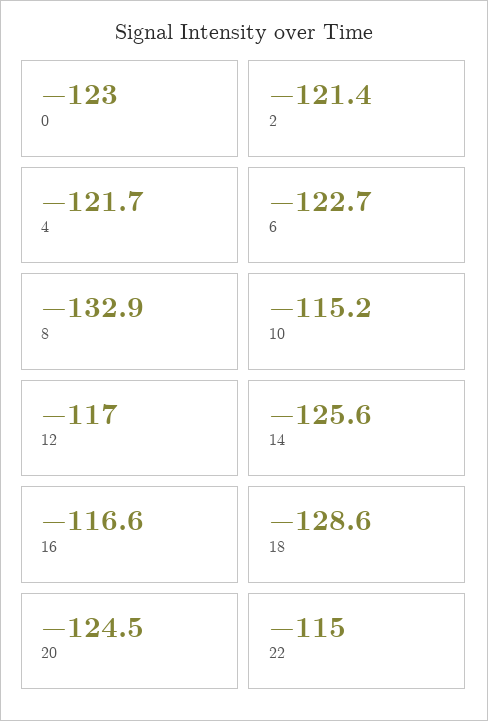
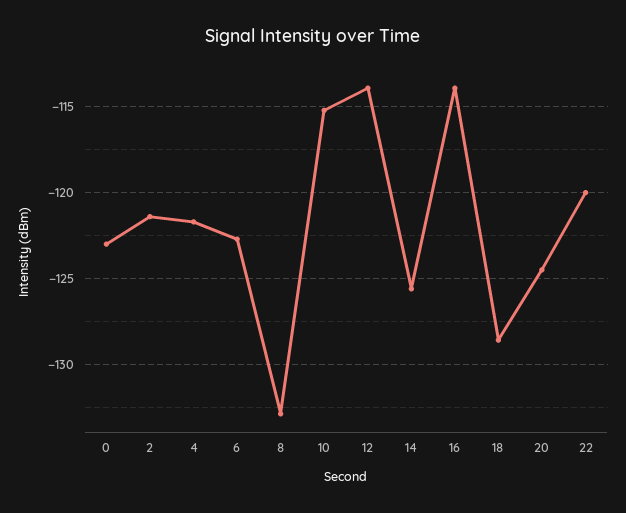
  {
    "0": -123,
    "2": -121.4,
    "4": -121.7,
    "6": -122.7,
    "8": -132.9,
    "10": -115.2,
-   "12": -117,
+   "12": -114,
    "14": -125.6,
-   "16": -116.6,
+   "16": -114,
    "18": -128.6,
    "20": -124.5,
-   "22": -115
+   "22": -120
  }

